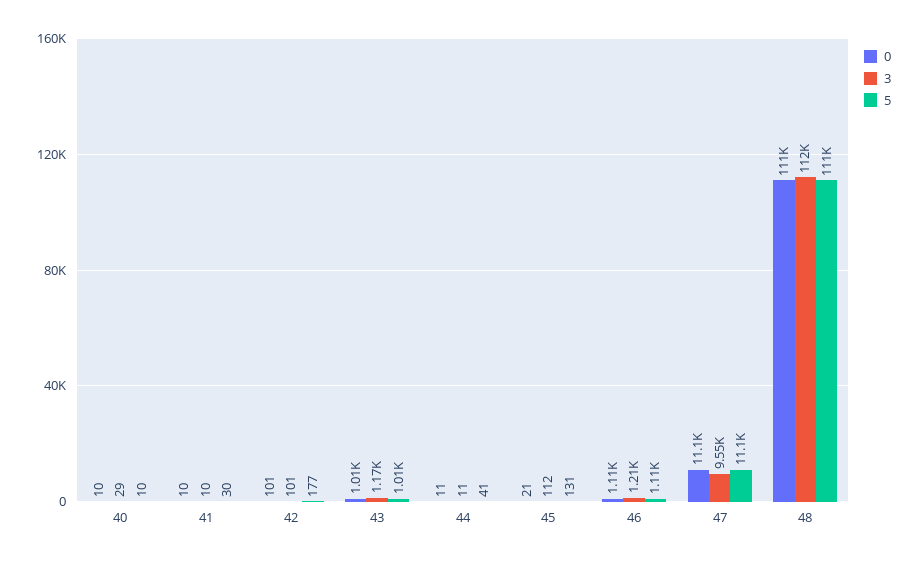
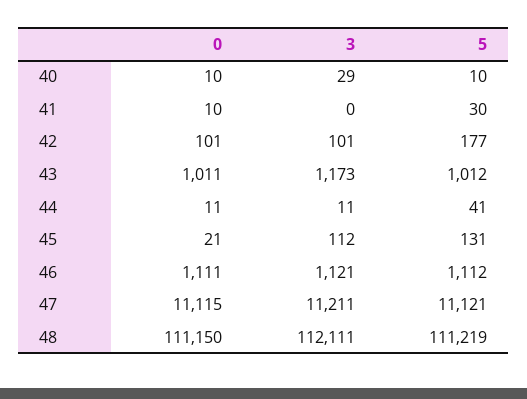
  {
    "0": {
      "40": 10,
      "41": 10,
      "42": 101,
      "43": 1011,
      "44": 11,
      "45": 21,
      "46": 1111,
      "47": 11115,
      "48": 111150
    },
    "3": {
      "40": 29,
-     "41": 10,
+     "41": 0,
      "42": 101,
      "43": 1173,
      "44": 11,
      "45": 112,
-     "46": 1210,
+     "46": 1121,
-     "47": 9550,
+     "47": 11211,
      "48": 112111
    },
    "5": {
      "40": 10,
      "41": 30,
      "42": 177,
      "43": 1012,
      "44": 41,
      "45": 131,
      "46": 1112,
      "47": 11121,
      "48": 111219
    }
  }

